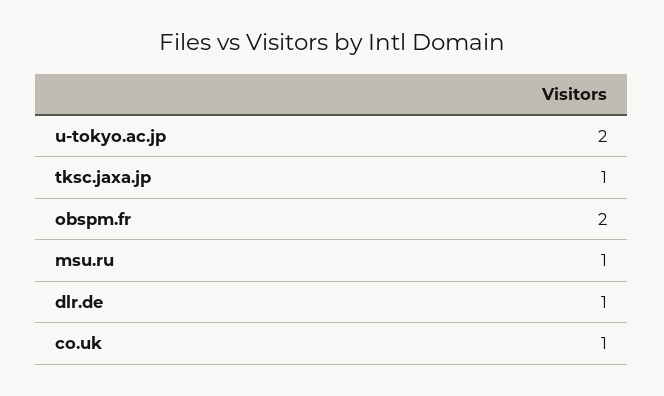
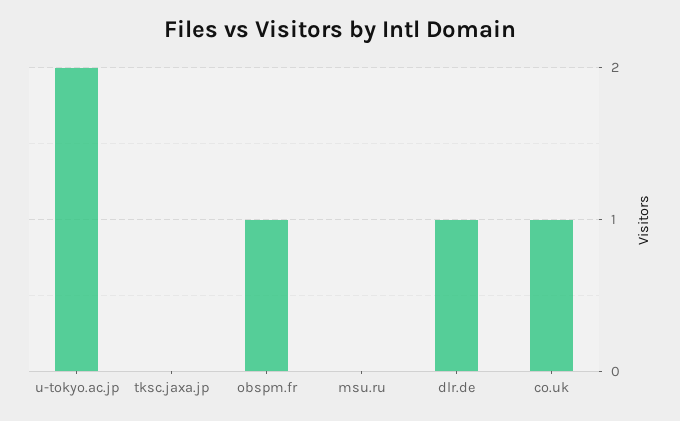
  {
    "u-tokyo.ac.jp": 2,
-   "tksc.jaxa.jp": 1,
+   "tksc.jaxa.jp": 0,
-   "obspm.fr": 2,
+   "obspm.fr": 1,
-   "msu.ru": 1,
+   "msu.ru": 0,
    "dlr.de": 1,
    "co.uk": 1
  }

